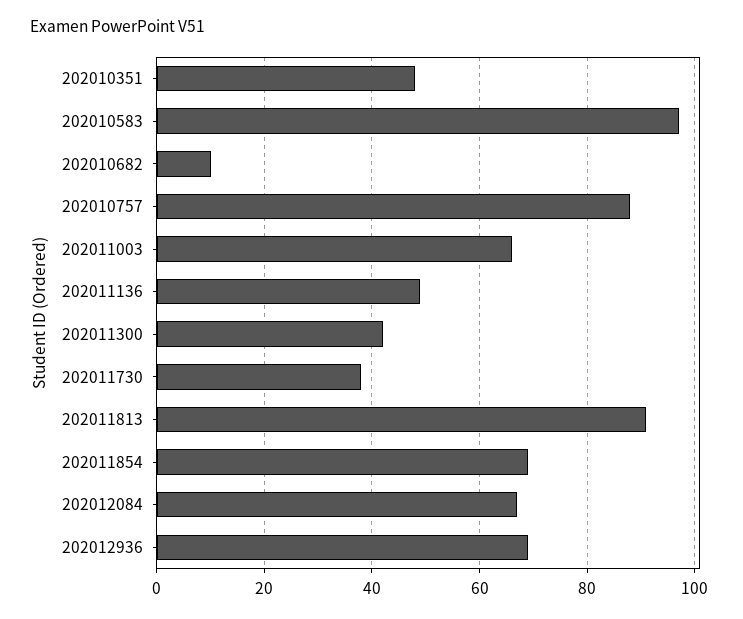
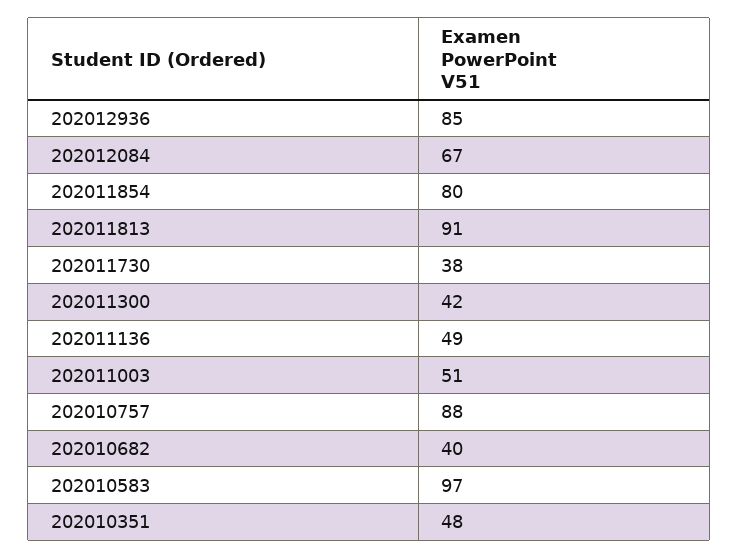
  {
    "202010351": 48,
    "202010583": 97,
-   "202010682": 10,
+   "202010682": 40,
    "202010757": 88,
-   "202011003": 65,
+   "202011003": 51,
    "202011136": 49,
    "202011300": 42,
    "202011730": 38,
    "202011813": 91,
-   "202011854": 70,
+   "202011854": 80,
    "202012084": 67,
-   "202012936": 70
+   "202012936": 85
  }

